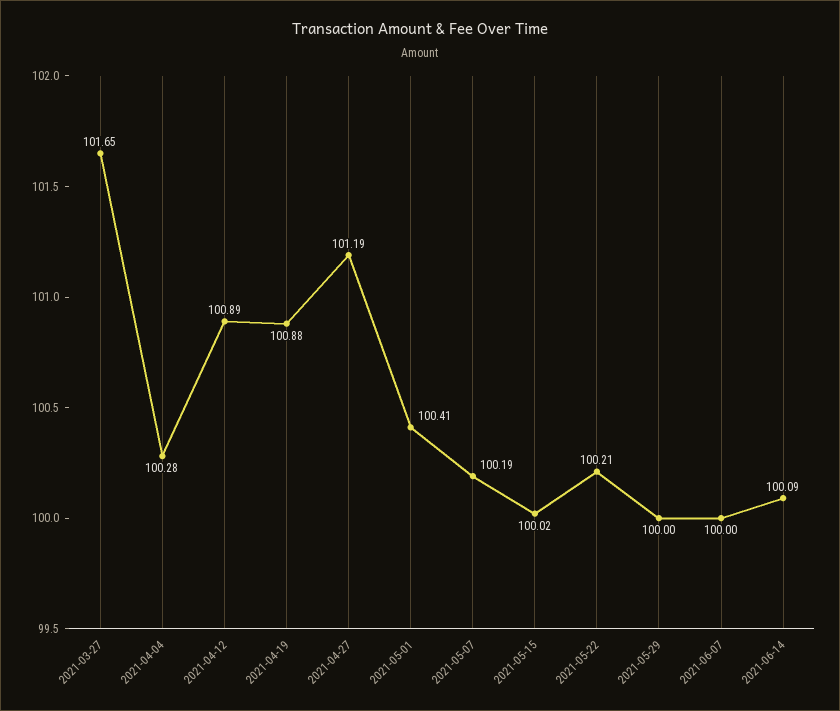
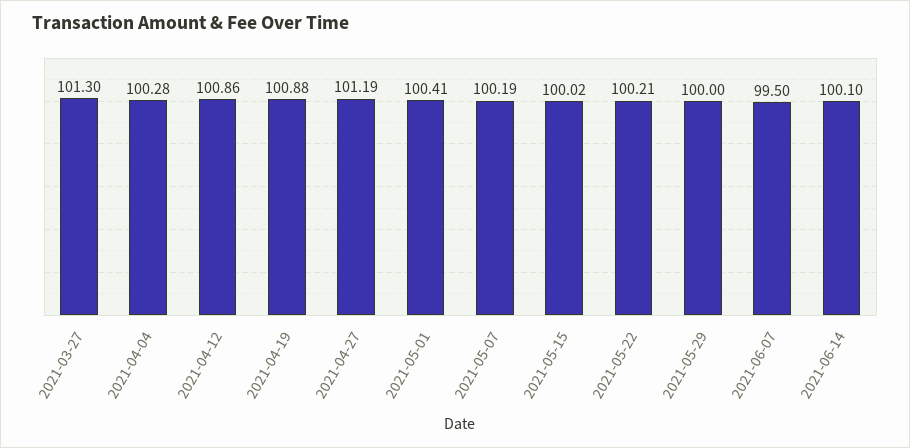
  {
-   "2021-03-27": 101.65,
+   "2021-03-27": 101.3,
    "2021-04-04": 100.28,
-   "2021-04-12": 100.89,
+   "2021-04-12": 100.86,
    "2021-04-19": 100.88,
    "2021-04-27": 101.19,
    "2021-05-01": 100.41,
    "2021-05-07": 100.19,
    "2021-05-15": 100.02,
    "2021-05-22": 100.21,
    "2021-05-29": 100,
-   "2021-06-07": 100,
+   "2021-06-07": 99.5,
-   "2021-06-14": 100.09
+   "2021-06-14": 100.1
  }

